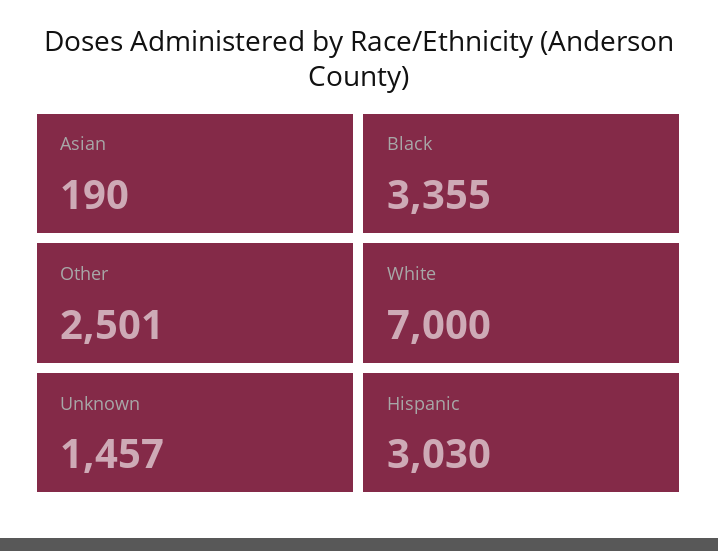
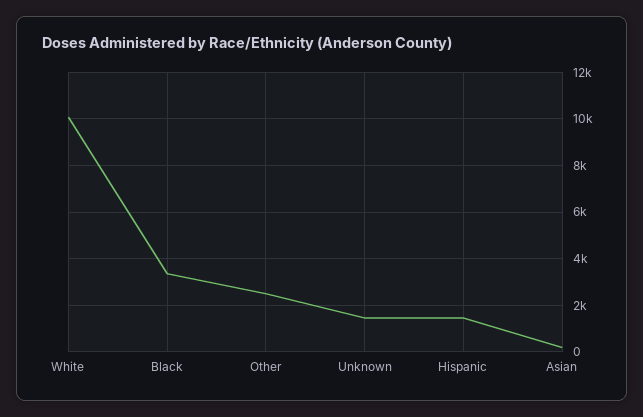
  {
    "Asian": 190,
    "Black": 3355,
    "Other": 2501,
-   "White": 7000,
+   "White": 10000,
    "Unknown": 1457,
-   "Hispanic": 3030
+   "Hispanic": 1500
  }

